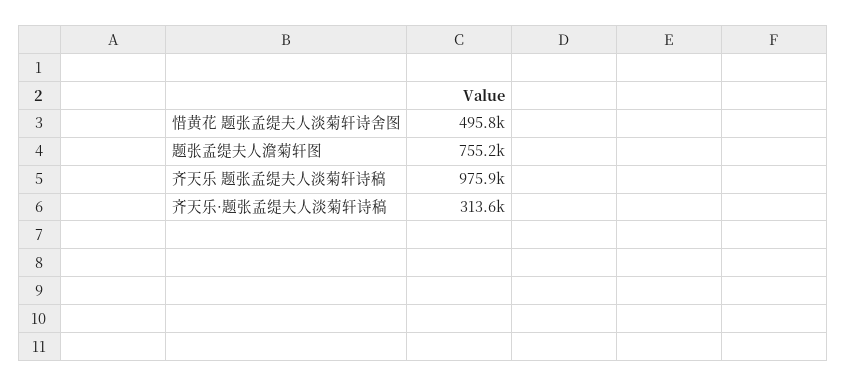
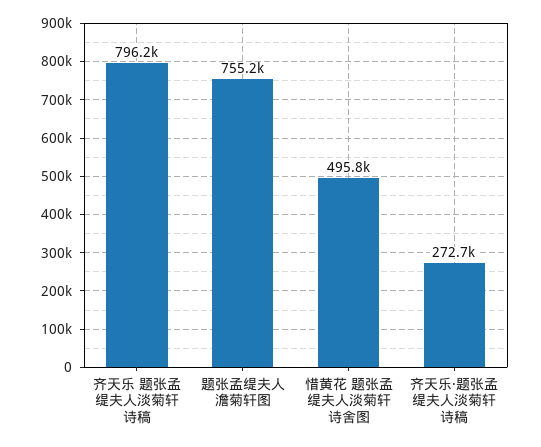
  {
    "惜黄花 题张孟缇夫人淡菊轩诗舍图": 495800,
    "题张孟缇夫人澹菊轩图": 755200,
-   "齐天乐 题张孟缇夫人淡菊轩诗稿": 975900,
+   "齐天乐 题张孟缇夫人淡菊轩诗稿": 796200,
-   "齐天乐·题张孟缇夫人淡菊轩诗稿": 313600
+   "齐天乐·题张孟缇夫人淡菊轩诗稿": 272700
  }

